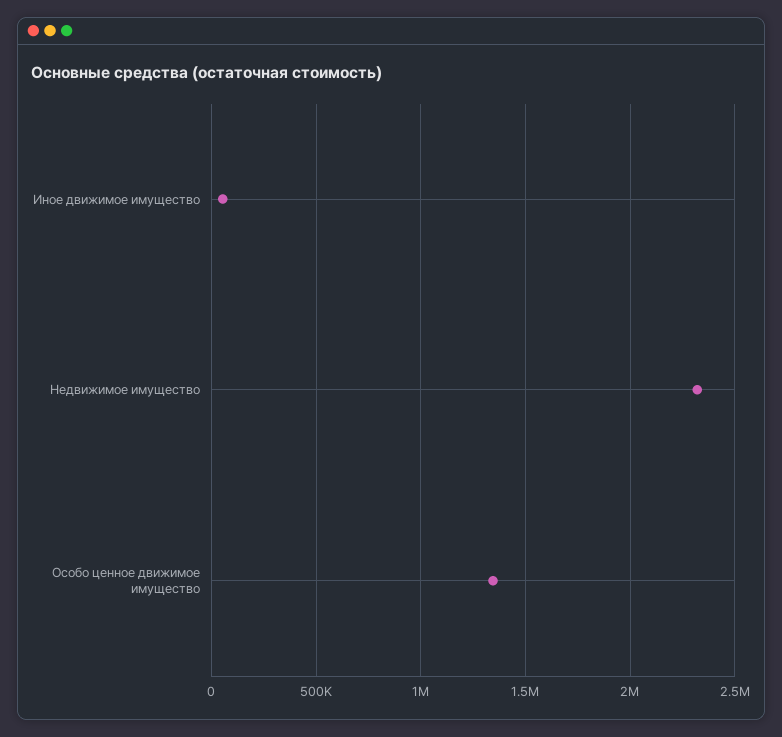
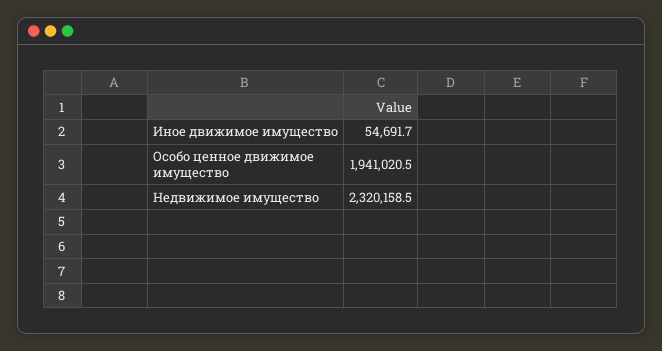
  {
    "Иное движимое имущество": 54691.7,
    "Недвижимое имущество": 2320158.5,
-   "Особо ценное движимое имущество": 1350000
+   "Особо ценное движимое имущество": 1941020.5
  }

